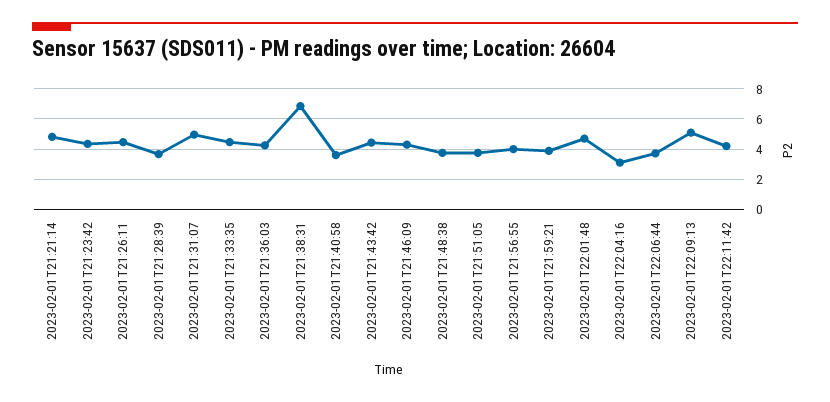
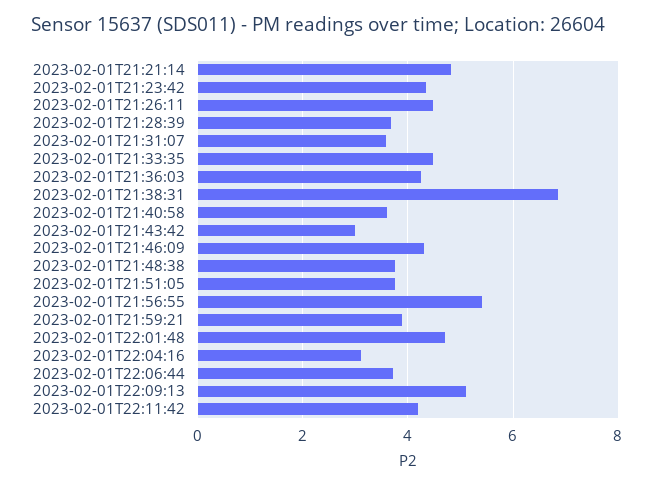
  {
    "2023-02-01T21:21:14": 4.8,
    "2023-02-01T21:23:42": 4.4,
    "2023-02-01T21:26:11": 4.4,
    "2023-02-01T21:28:39": 3.6,
-   "2023-02-01T21:31:07": 5,
+   "2023-02-01T21:31:07": 3.6,
    "2023-02-01T21:33:35": 4.4,
    "2023-02-01T21:36:03": 4.2,
    "2023-02-01T21:38:31": 6.8,
    "2023-02-01T21:40:58": 3.6,
-   "2023-02-01T21:43:42": 4.5,
+   "2023-02-01T21:43:42": 3,
    "2023-02-01T21:46:09": 4.4,
    "2023-02-01T21:48:38": 3.8,
    "2023-02-01T21:51:05": 3.8,
-   "2023-02-01T21:56:55": 4,
+   "2023-02-01T21:56:55": 5.4,
    "2023-02-01T21:59:21": 3.8,
    "2023-02-01T22:01:48": 4.8,
    "2023-02-01T22:04:16": 3.2,
    "2023-02-01T22:06:44": 3.8,
    "2023-02-01T22:09:13": 5.2,
    "2023-02-01T22:11:42": 4.2
  }

